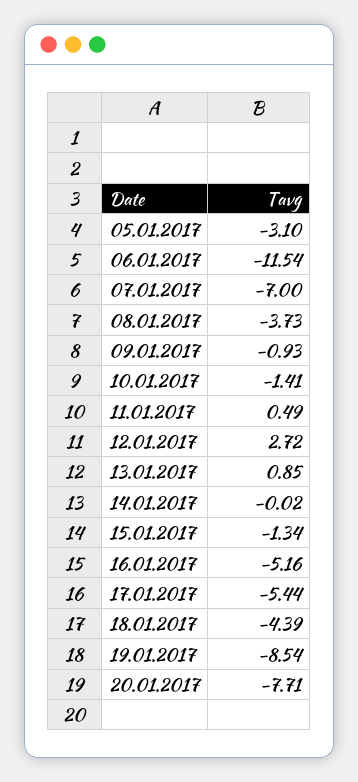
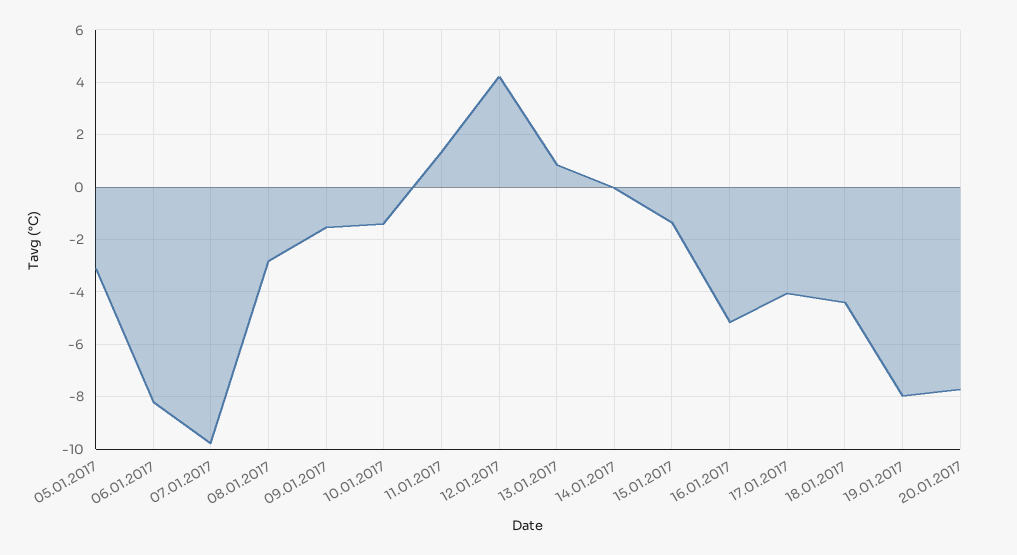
  {
    "05.01.2017": -3.1,
-   "06.01.2017": -11.54,
+   "06.01.2017": -8.25,
-   "07.01.2017": -7,
+   "07.01.2017": -9.75,
-   "08.01.2017": -3.73,
+   "08.01.2017": -2.75,
-   "09.01.2017": -0.93,
+   "09.01.2017": -1.5,
    "10.01.2017": -1.41,
-   "11.01.2017": 0.49,
+   "11.01.2017": 1.25,
-   "12.01.2017": 2.72,
+   "12.01.2017": 4.25,
    "13.01.2017": 0.85,
    "14.01.2017": -0.02,
    "15.01.2017": -1.34,
    "16.01.2017": -5.16,
-   "17.01.2017": -5.44,
+   "17.01.2017": -4,
    "18.01.2017": -4.39,
-   "19.01.2017": -8.54,
+   "19.01.2017": -8,
    "20.01.2017": -7.71
  }

